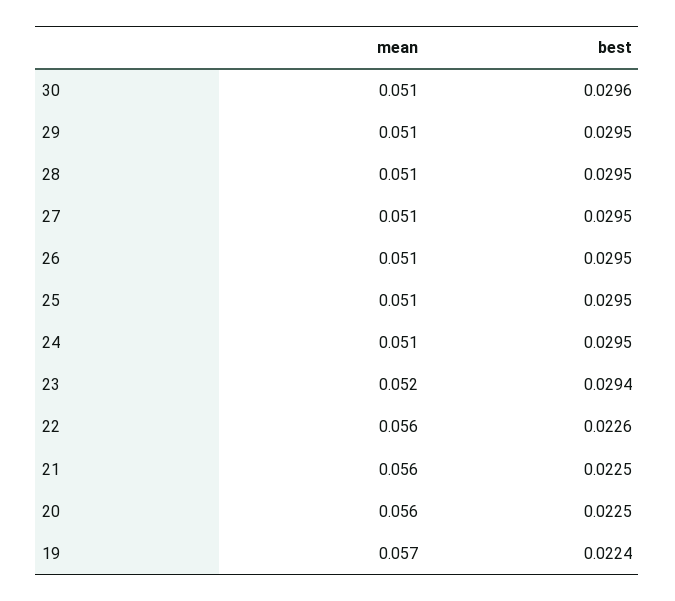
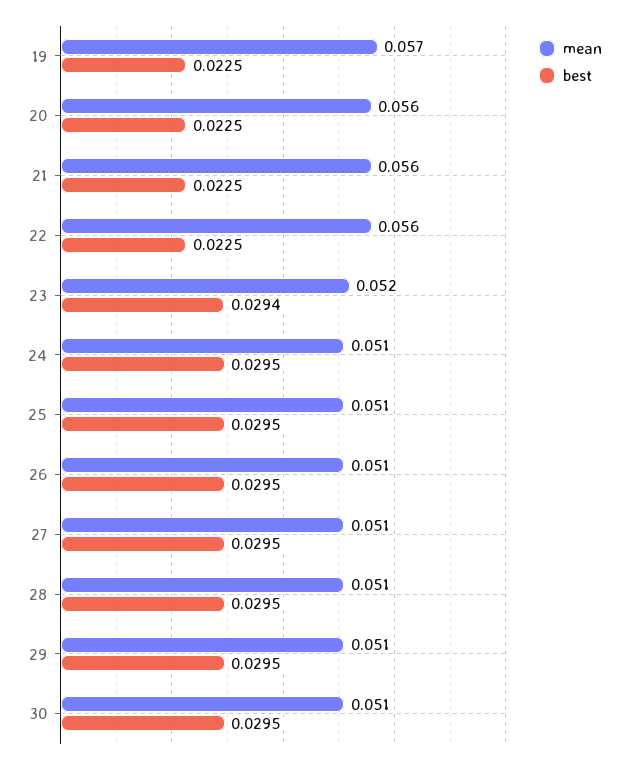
  {
    "mean": {
      "30": 0.051,
      "29": 0.051,
      "28": 0.051,
      "27": 0.051,
      "26": 0.051,
      "25": 0.051,
      "24": 0.051,
      "23": 0.052,
      "22": 0.056,
      "21": 0.056,
      "20": 0.056,
      "19": 0.057
    },
    "best": {
-     "30": 0.0296,
+     "30": 0.0295,
      "29": 0.0295,
      "28": 0.0295,
      "27": 0.0295,
      "26": 0.0295,
      "25": 0.0295,
      "24": 0.0295,
      "23": 0.0294,
-     "22": 0.0226,
+     "22": 0.0225,
      "21": 0.0225,
      "20": 0.0225,
-     "19": 0.0224
+     "19": 0.0225
    }
  }

